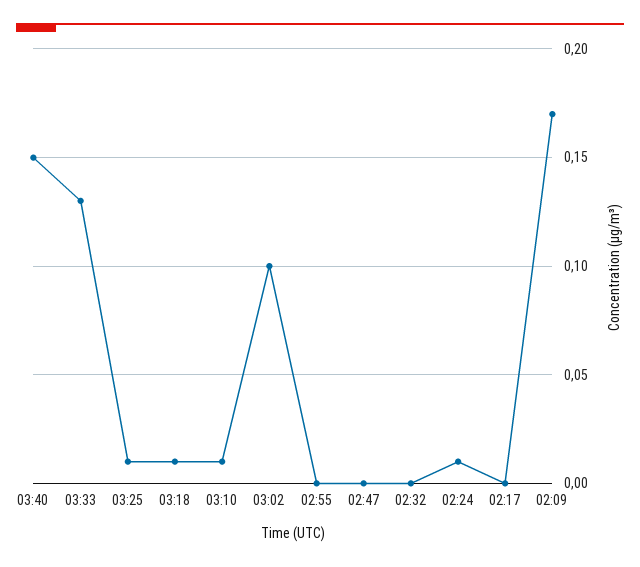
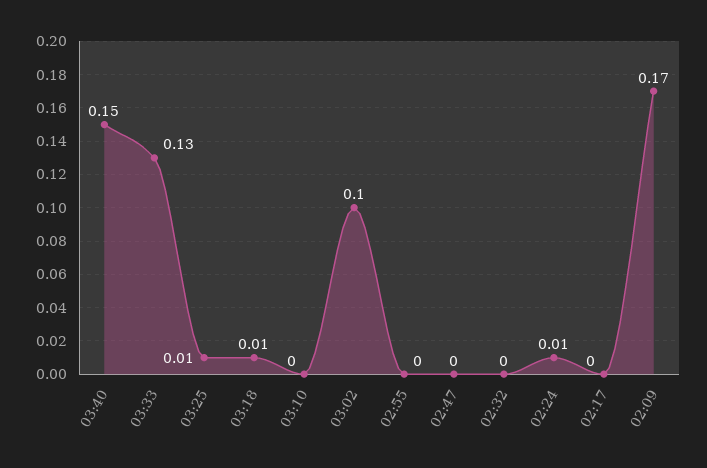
  {
    "03:40": 0.15,
    "03:33": 0.13,
    "03:25": 0.01,
    "03:18": 0.01,
-   "03:10": 0.01,
+   "03:10": 0,
    "03:02": 0.1,
    "02:55": 0,
    "02:47": 0,
    "02:32": 0,
    "02:24": 0.01,
    "02:17": 0,
    "02:09": 0.17
  }

